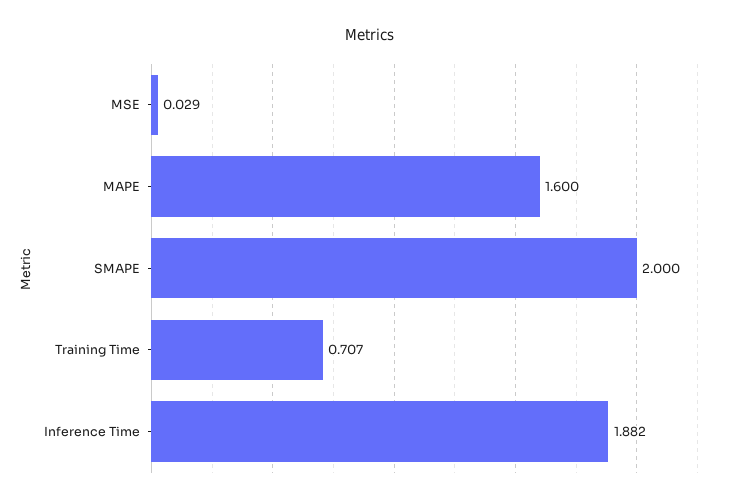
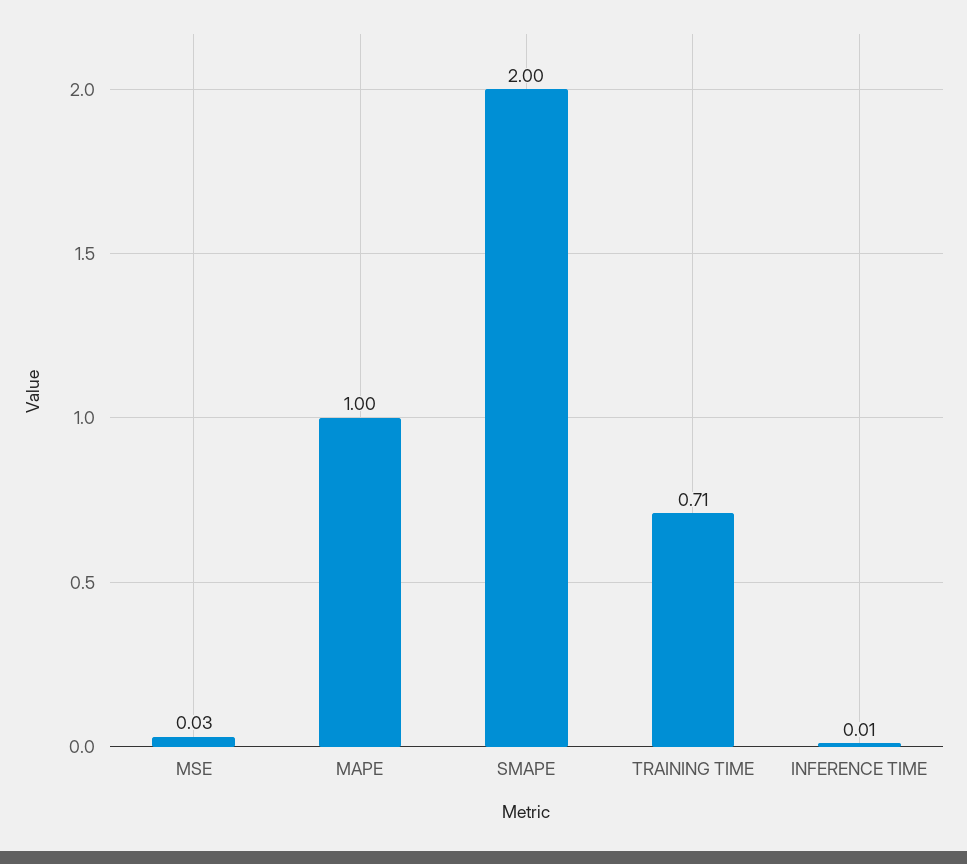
  {
    "MSE": 0.029,
-   "MAPE": 1.6,
+   "MAPE": 1,
    "SMAPE": 2,
    "Training Time": 0.707,
-   "Inference Time": 1.882
+   "Inference Time": 0.01
  }

